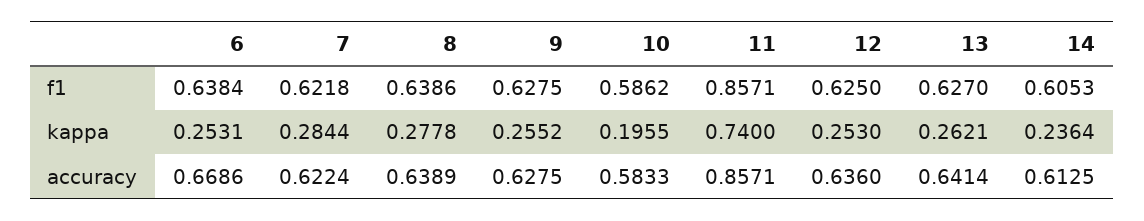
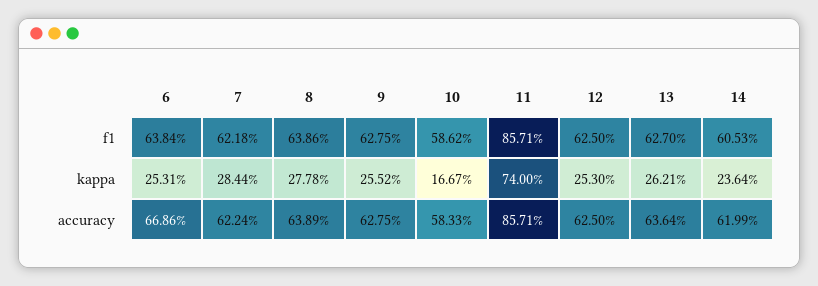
  {
    "6": {
      "f1": 0.6384,
      "kappa": 0.2531,
      "accuracy": 0.6686
    },
    "7": {
      "f1": 0.6218,
      "kappa": 0.2844,
      "accuracy": 0.6224
    },
    "8": {
      "f1": 0.6386,
      "kappa": 0.2778,
      "accuracy": 0.6389
    },
    "9": {
      "f1": 0.6275,
      "kappa": 0.2552,
      "accuracy": 0.6275
    },
    "10": {
      "f1": 0.5862,
-     "kappa": 0.1955,
+     "kappa": 0.1667,
      "accuracy": 0.5833
    },
    "11": {
      "f1": 0.8571,
      "kappa": 0.74,
      "accuracy": 0.8571
    },
    "12": {
      "f1": 0.625,
      "kappa": 0.253,
-     "accuracy": 0.636
+     "accuracy": 0.625
    },
    "13": {
      "f1": 0.627,
      "kappa": 0.2621,
-     "accuracy": 0.6414
+     "accuracy": 0.6364
    },
    "14": {
      "f1": 0.6053,
      "kappa": 0.2364,
-     "accuracy": 0.6125
+     "accuracy": 0.6199
    }
  }

